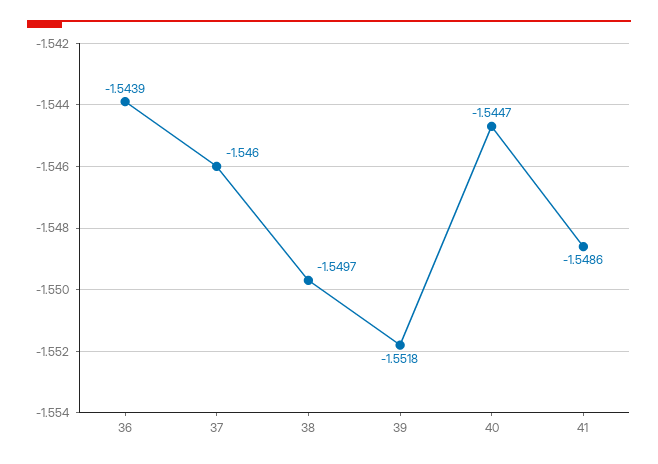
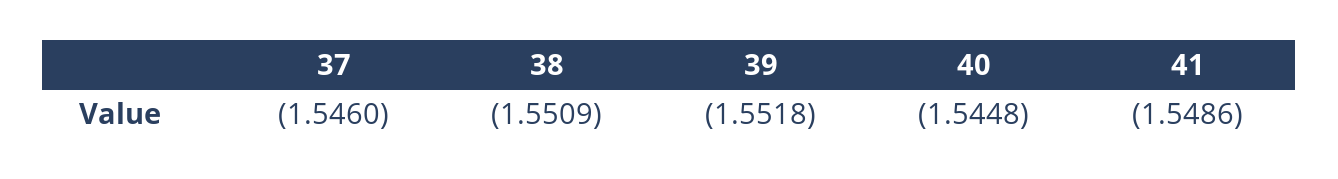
  {
-   "36": -1.5439,
    "37": -1.546,
-   "38": -1.5497,
+   "38": -1.5509,
    "39": -1.5518,
-   "40": -1.5447,
+   "40": -1.5448,
    "41": -1.5486
  }

